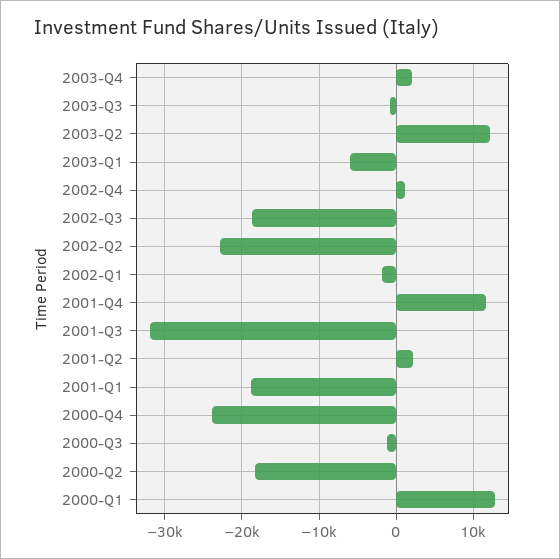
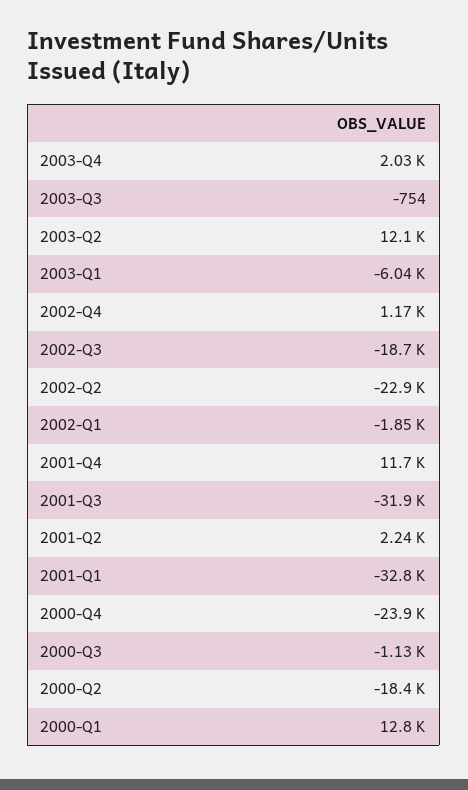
  {
    "2003-Q4": 2030,
    "2003-Q3": -754,
    "2003-Q2": 12100,
    "2003-Q1": -6040,
    "2002-Q4": 1170,
    "2002-Q3": -18700,
    "2002-Q2": -22900,
    "2002-Q1": -1850,
    "2001-Q4": 11700,
    "2001-Q3": -31900,
    "2001-Q2": 2240,
-   "2001-Q1": -19000,
+   "2001-Q1": -32800,
    "2000-Q4": -23900,
    "2000-Q3": -1130,
    "2000-Q2": -18400,
    "2000-Q1": 12800
  }

